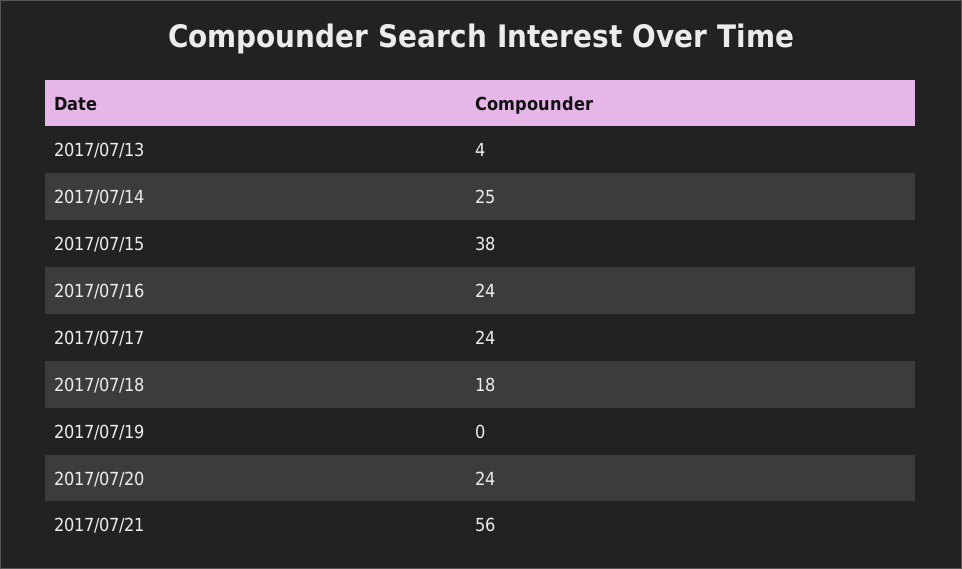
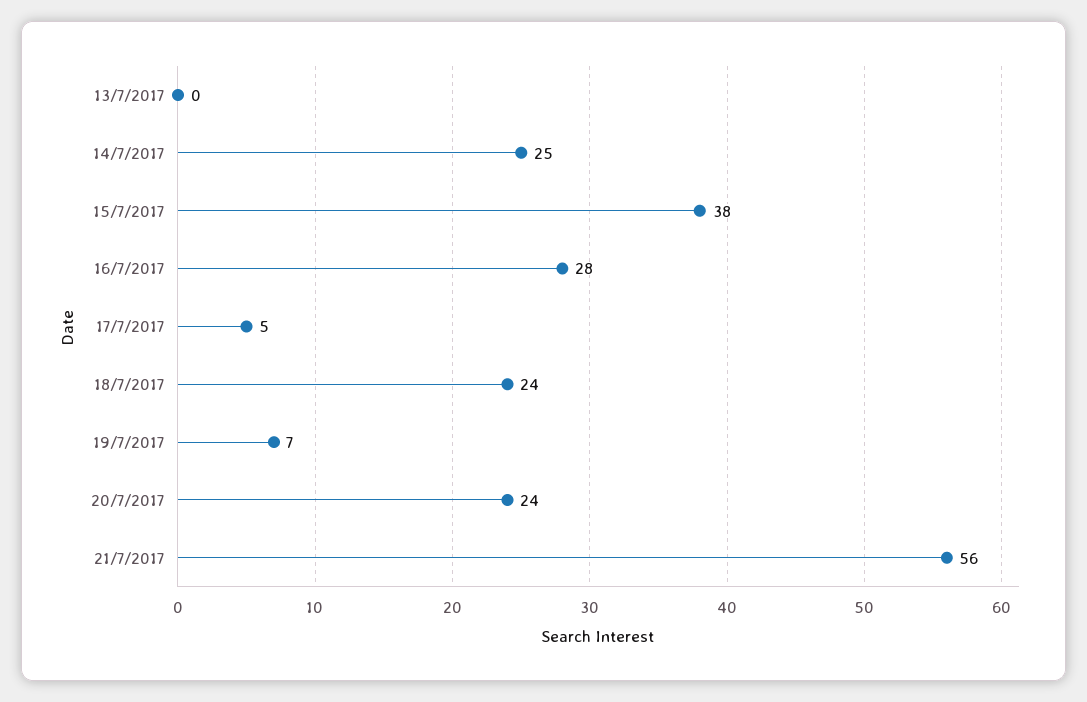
  {
-   "2017/07/13": 4,
+   "2017/07/13": 0,
    "2017/07/14": 25,
    "2017/07/15": 38,
-   "2017/07/16": 24,
+   "2017/07/16": 28,
-   "2017/07/17": 24,
+   "2017/07/17": 5,
-   "2017/07/18": 18,
+   "2017/07/18": 24,
-   "2017/07/19": 0,
+   "2017/07/19": 7,
    "2017/07/20": 24,
    "2017/07/21": 56
  }

